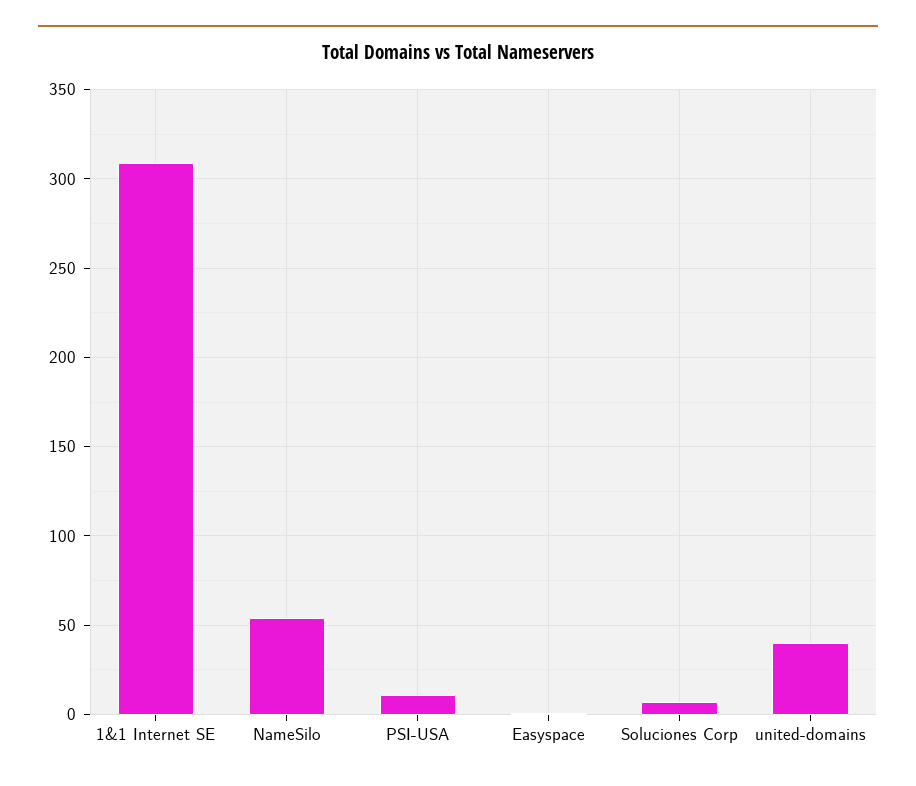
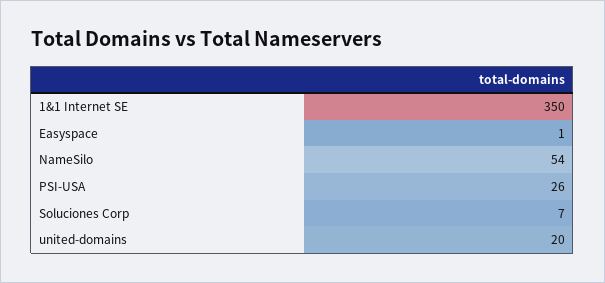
  {
-   "1&1 Internet SE": 310,
+   "1&1 Internet SE": 350,
    "NameSilo": 54,
-   "PSI-USA": 10,
+   "PSI-USA": 26,
    "Easyspace": 1,
    "Soluciones Corp": 7,
-   "united-domains": 40
+   "united-domains": 20
  }

